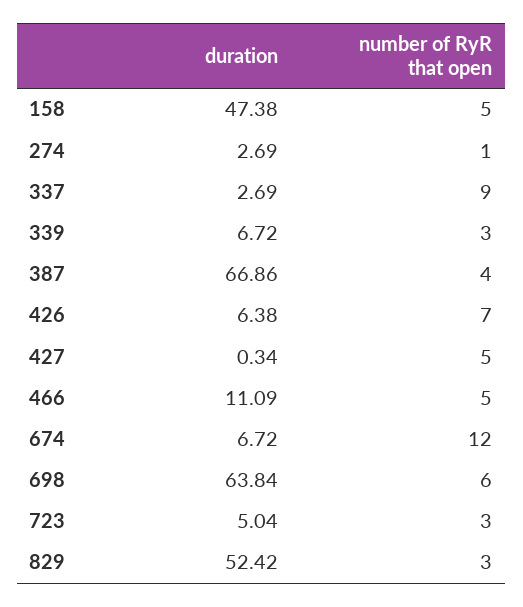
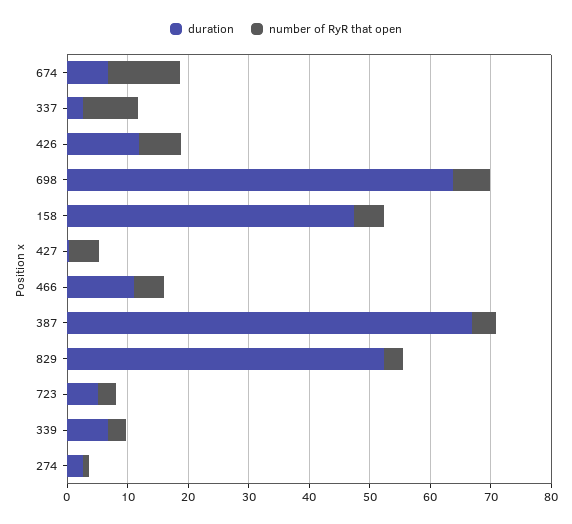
  {
    "duration": {
      "158": 47.38,
      "274": 2.69,
      "337": 2.69,
      "339": 6.72,
      "387": 66.86,
-     "426": 6.38,
+     "426": 12,
      "427": 0.34,
      "466": 11.09,
      "674": 6.72,
      "698": 63.84,
      "723": 5.04,
      "829": 52.42
    },
    "number of RyR that open": {
      "158": 5,
      "274": 1,
      "337": 9,
      "339": 3,
      "387": 4,
      "426": 7,
      "427": 5,
      "466": 5,
      "674": 12,
      "698": 6,
      "723": 3,
      "829": 3
    }
  }

